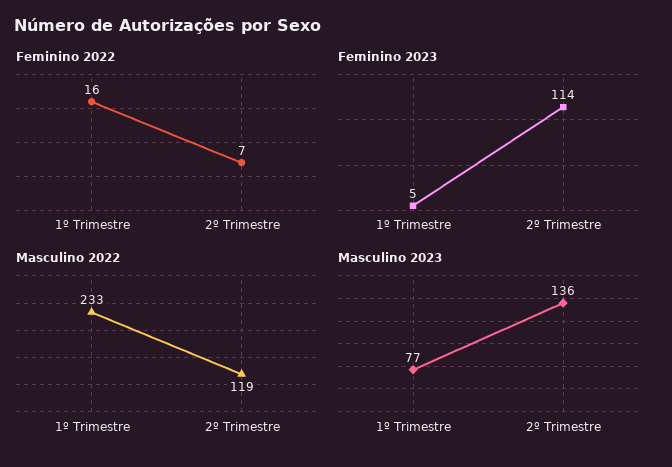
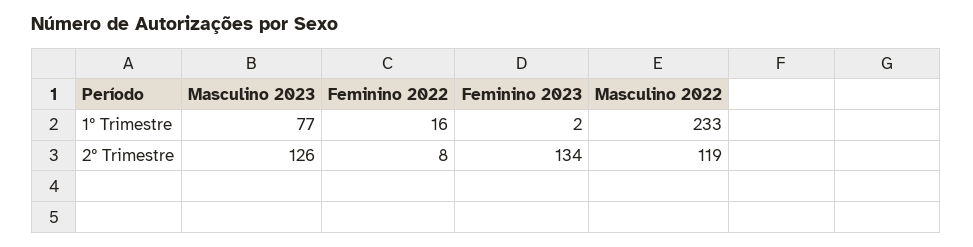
  {
    "Feminino 2022": {
      "1º Trimestre": 16,
-     "2º Trimestre": 7
+     "2º Trimestre": 8
    },
    "Feminino 2023": {
-     "1º Trimestre": 5,
+     "1º Trimestre": 2,
-     "2º Trimestre": 114
+     "2º Trimestre": 134
    },
    "Masculino 2022": {
      "1º Trimestre": 233,
      "2º Trimestre": 119
    },
    "Masculino 2023": {
      "1º Trimestre": 77,
-     "2º Trimestre": 136
+     "2º Trimestre": 126
    }
  }

